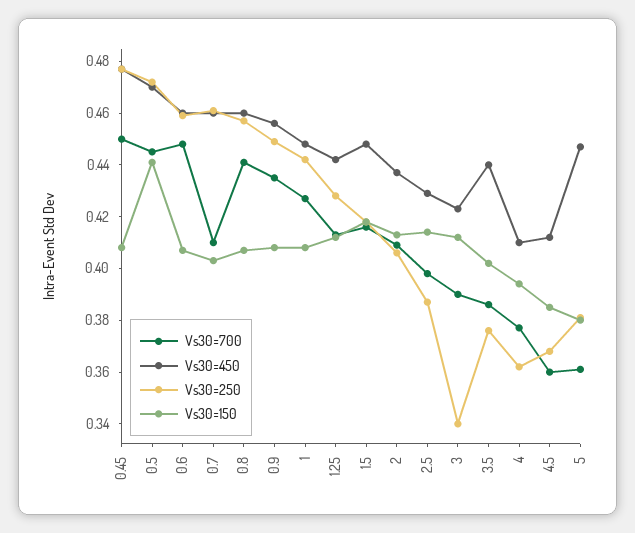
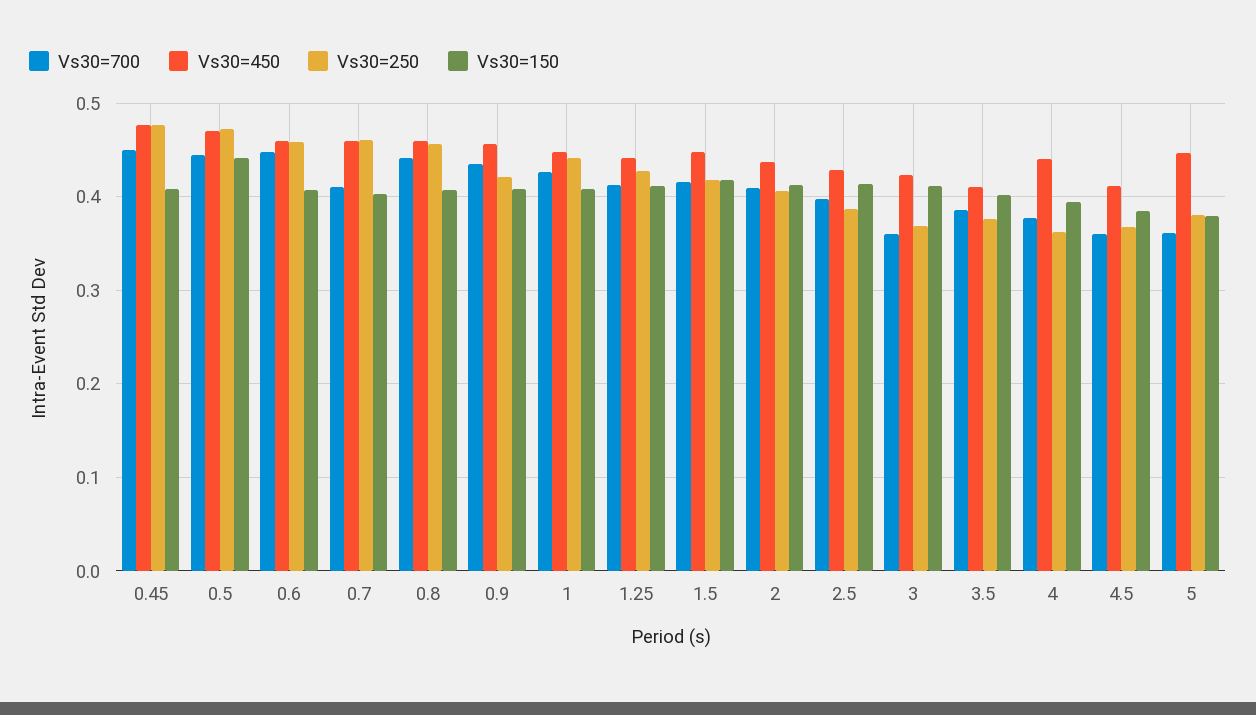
  {
    "Vs30=700": {
      "0.45": 0.45,
      "0.5": 0.445,
      "0.6": 0.45,
      "0.7": 0.41,
      "0.8": 0.44,
      "0.9": 0.435,
      "1": 0.425,
      "1.25": 0.415,
      "1.5": 0.415,
      "2": 0.41,
      "2.5": 0.4,
-     "3": 0.39,
+     "3": 0.36,
      "3.5": 0.385,
      "4": 0.375,
      "4.5": 0.36,
      "5": 0.36
    },
    "Vs30=450": {
      "0.45": 0.475,
      "0.5": 0.47,
      "0.6": 0.46,
      "0.7": 0.46,
      "0.8": 0.46,
      "0.9": 0.455,
      "1": 0.45,
      "1.25": 0.44,
      "1.5": 0.45,
      "2": 0.435,
      "2.5": 0.43,
      "3": 0.425,
-     "3.5": 0.44,
+     "3.5": 0.41,
-     "4": 0.41,
+     "4": 0.44,
      "4.5": 0.41,
      "5": 0.445
    },
    "Vs30=250": {
      "0.45": 0.475,
      "0.5": 0.47,
      "0.6": 0.46,
      "0.7": 0.46,
      "0.8": 0.455,
-     "0.9": 0.45,
+     "0.9": 0.42,
      "1": 0.44,
      "1.25": 0.43,
      "1.5": 0.42,
      "2": 0.405,
      "2.5": 0.385,
-     "3": 0.34,
+     "3": 0.37,
      "3.5": 0.375,
      "4": 0.36,
      "4.5": 0.37,
      "5": 0.38
    },
    "Vs30=150": {
      "0.45": 0.41,
      "0.5": 0.44,
      "0.6": 0.405,
      "0.7": 0.405,
      "0.8": 0.405,
      "0.9": 0.41,
      "1": 0.41,
      "1.25": 0.41,
      "1.5": 0.42,
      "2": 0.415,
      "2.5": 0.415,
      "3": 0.41,
      "3.5": 0.4,
      "4": 0.395,
      "4.5": 0.385,
      "5": 0.38
    }
  }

